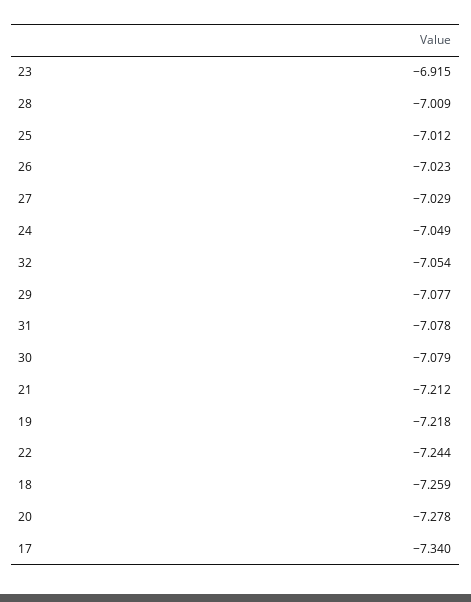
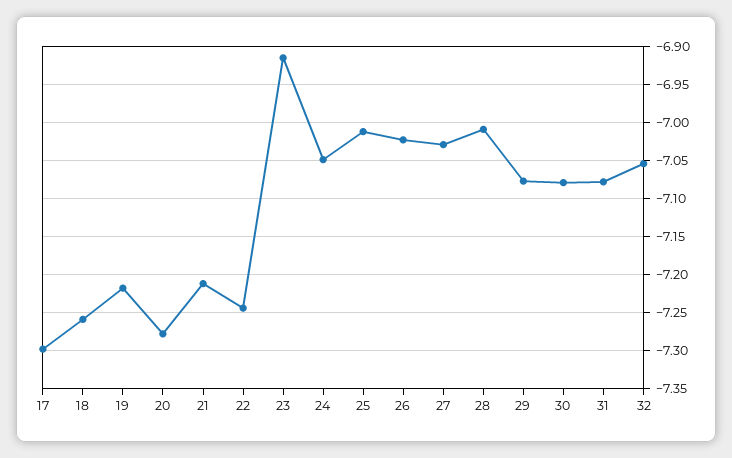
  {
    "23": -6.915,
    "28": -7.009,
    "25": -7.012,
    "26": -7.023,
    "27": -7.029,
    "24": -7.049,
    "32": -7.054,
    "29": -7.077,
    "31": -7.078,
    "30": -7.079,
    "21": -7.212,
    "19": -7.218,
    "22": -7.244,
    "18": -7.259,
    "20": -7.278,
-   "17": -7.34
+   "17": -7.3
  }

